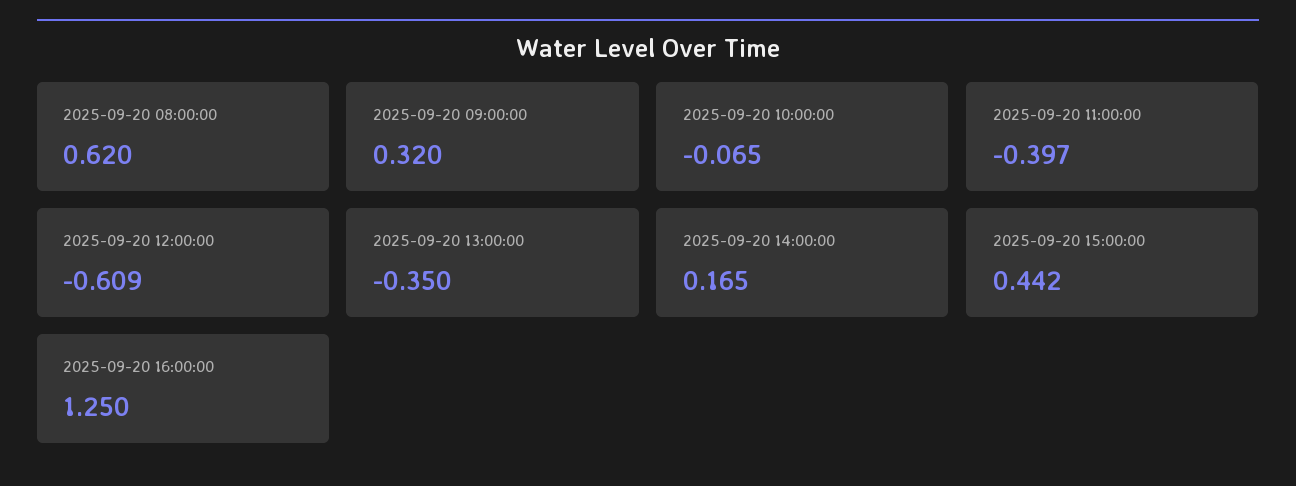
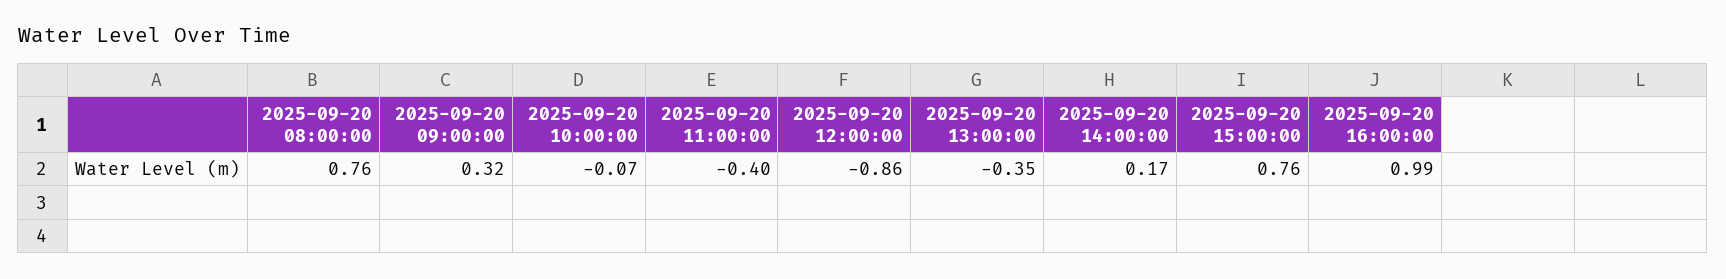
  {
-   "2025-09-20 08:00:00": 0.62,
+   "2025-09-20 08:00:00": 0.76,
    "2025-09-20 09:00:00": 0.32,
    "2025-09-20 10:00:00": -0.065,
    "2025-09-20 11:00:00": -0.397,
-   "2025-09-20 12:00:00": -0.609,
+   "2025-09-20 12:00:00": -0.86,
    "2025-09-20 13:00:00": -0.35,
    "2025-09-20 14:00:00": 0.165,
-   "2025-09-20 15:00:00": 0.442,
+   "2025-09-20 15:00:00": 0.76,
-   "2025-09-20 16:00:00": 1.25
+   "2025-09-20 16:00:00": 0.99
  }

